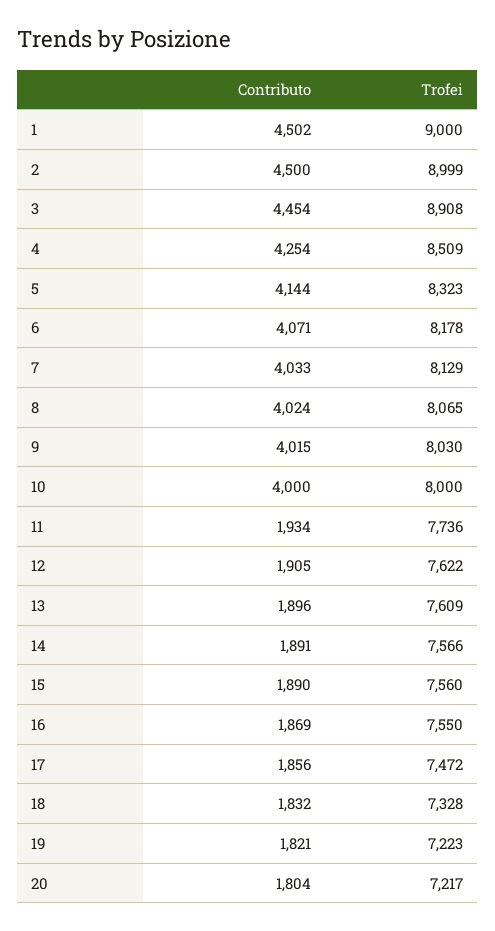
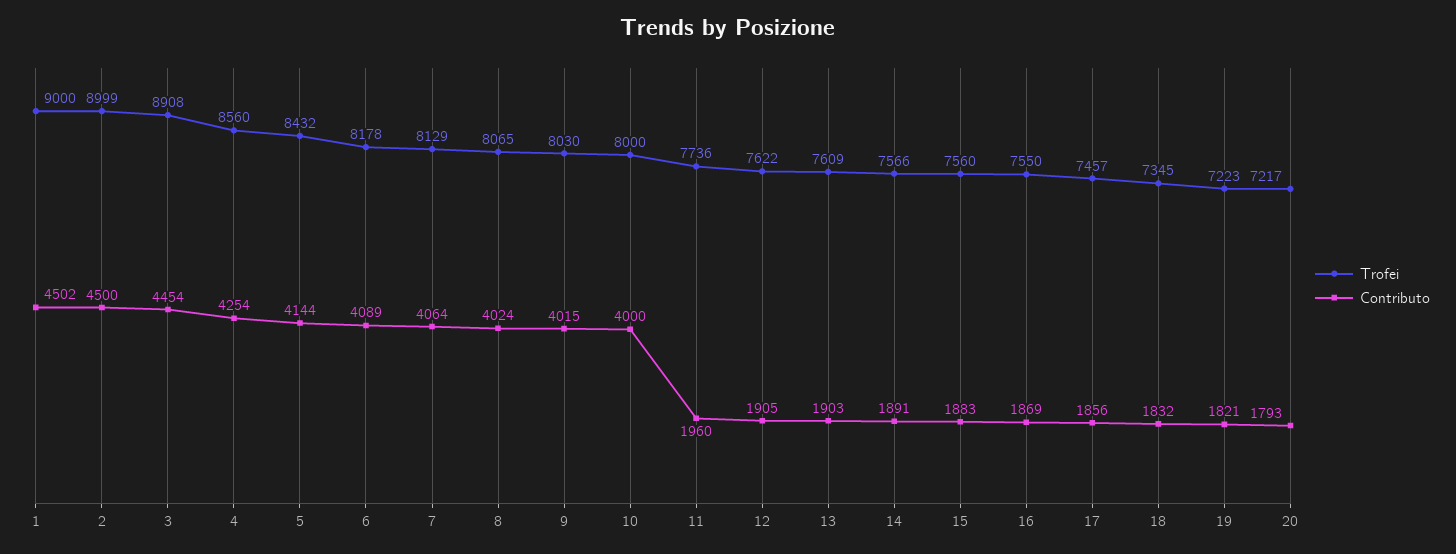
  {
    "Contributo": {
      "1": 4502,
      "2": 4500,
      "3": 4454,
      "4": 4254,
      "5": 4144,
-     "6": 4071,
+     "6": 4089,
-     "7": 4033,
+     "7": 4064,
      "8": 4024,
      "9": 4015,
      "10": 4000,
-     "11": 1934,
+     "11": 1960,
      "12": 1905,
-     "13": 1896,
+     "13": 1903,
      "14": 1891,
-     "15": 1890,
+     "15": 1883,
      "16": 1869,
      "17": 1856,
      "18": 1832,
      "19": 1821,
-     "20": 1804
+     "20": 1793
    },
    "Trofei": {
      "1": 9000,
      "2": 8999,
      "3": 8908,
-     "4": 8509,
+     "4": 8560,
-     "5": 8323,
+     "5": 8432,
      "6": 8178,
      "7": 8129,
      "8": 8065,
      "9": 8030,
      "10": 8000,
      "11": 7736,
      "12": 7622,
      "13": 7609,
      "14": 7566,
      "15": 7560,
      "16": 7550,
-     "17": 7472,
+     "17": 7457,
-     "18": 7328,
+     "18": 7345,
      "19": 7223,
      "20": 7217
    }
  }

